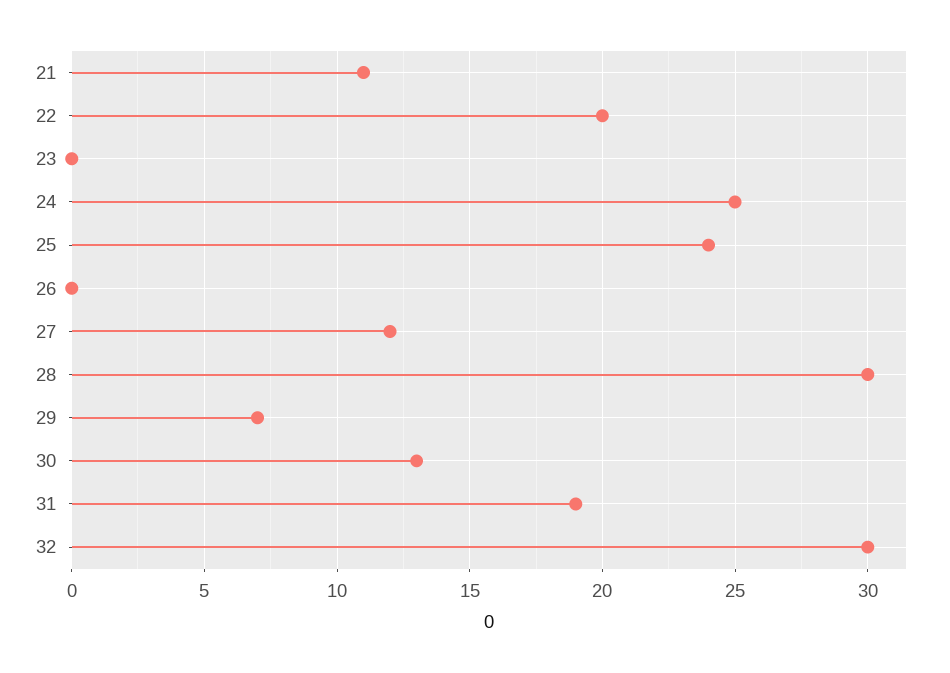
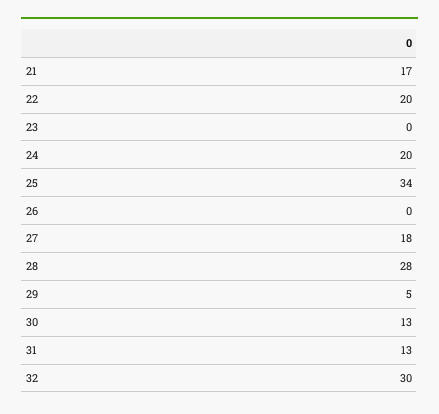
  {
-   "21": 11,
+   "21": 17,
    "22": 20,
    "23": 0,
-   "24": 25,
+   "24": 20,
-   "25": 24,
+   "25": 34,
    "26": 0,
-   "27": 12,
+   "27": 18,
-   "28": 30,
+   "28": 28,
-   "29": 7,
+   "29": 5,
    "30": 13,
-   "31": 19,
+   "31": 13,
    "32": 30
  }

